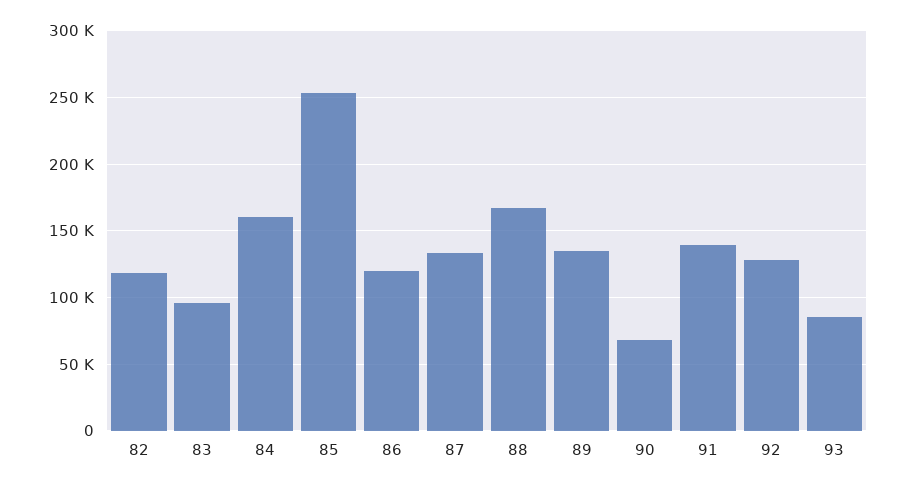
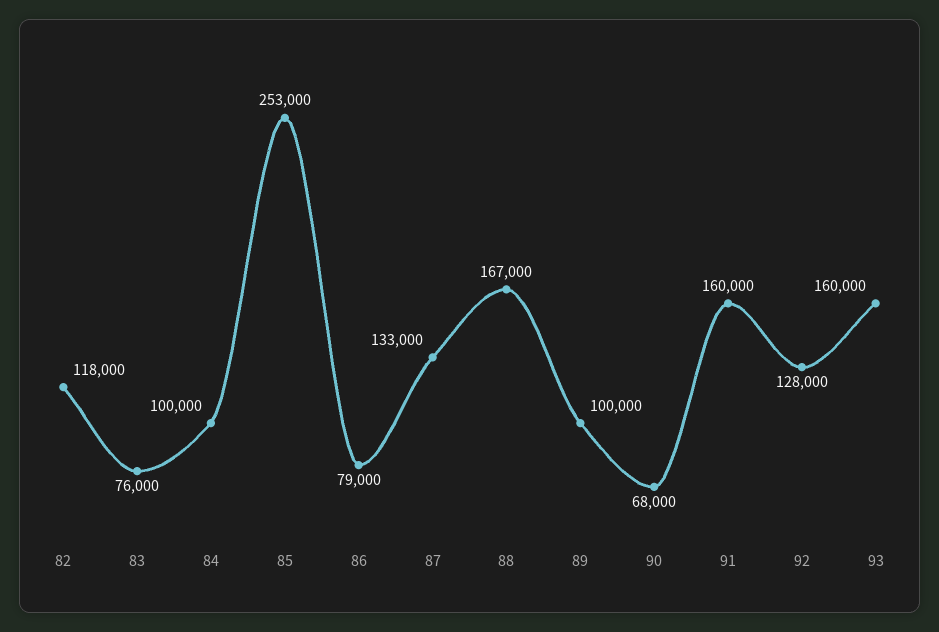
  {
    "82": 118000,
-   "83": 95000,
+   "83": 76000,
-   "84": 160000,
+   "84": 100000,
    "85": 253000,
-   "86": 120000,
+   "86": 79000,
    "87": 133000,
    "88": 167000,
-   "89": 135000,
+   "89": 100000,
    "90": 68000,
-   "91": 140000,
+   "91": 160000,
    "92": 128000,
-   "93": 85000
+   "93": 160000
  }

